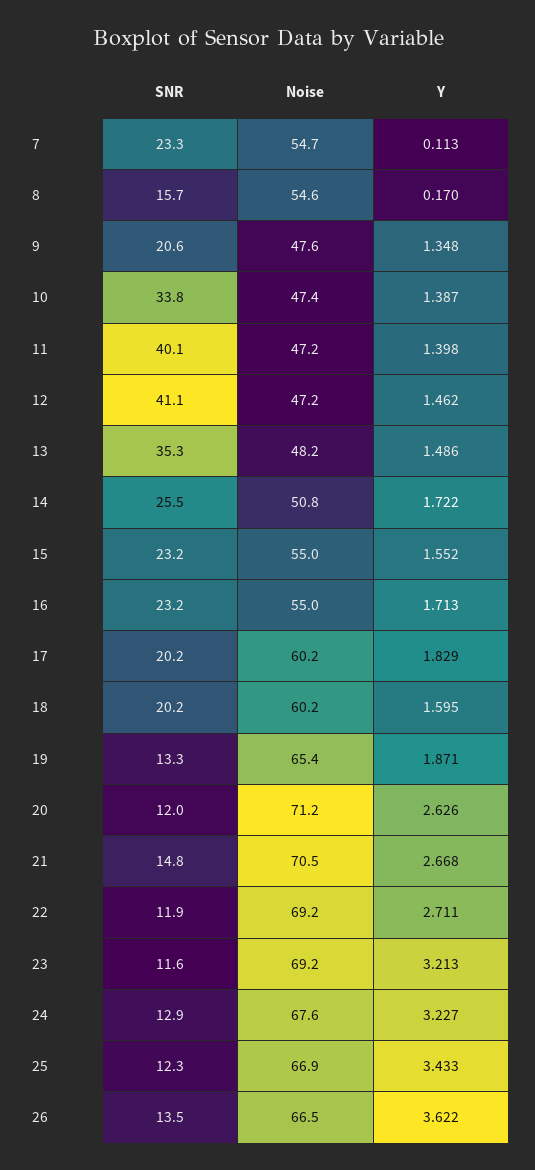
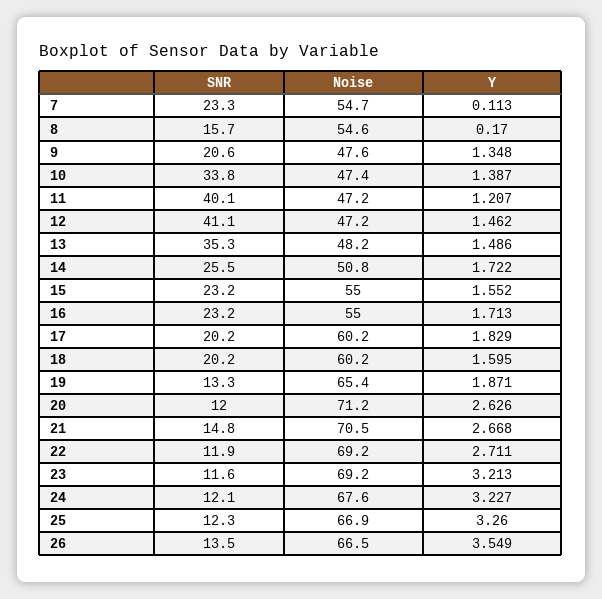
  {
    "SNR": {
      "7": 23.3,
      "8": 15.7,
      "9": 20.6,
      "10": 33.8,
      "11": 40.1,
      "12": 41.1,
      "13": 35.3,
      "14": 25.5,
      "15": 23.2,
      "16": 23.2,
      "17": 20.2,
      "18": 20.2,
      "19": 13.3,
      "20": 12,
      "21": 14.8,
      "22": 11.9,
      "23": 11.6,
-     "24": 12.9,
+     "24": 12.1,
      "25": 12.3,
      "26": 13.5
    },
    "Noise": {
      "7": 54.7,
      "8": 54.6,
      "9": 47.6,
      "10": 47.4,
      "11": 47.2,
      "12": 47.2,
      "13": 48.2,
      "14": 50.8,
      "15": 55,
      "16": 55,
      "17": 60.2,
      "18": 60.2,
      "19": 65.4,
      "20": 71.2,
      "21": 70.5,
      "22": 69.2,
      "23": 69.2,
      "24": 67.6,
      "25": 66.9,
      "26": 66.5
    },
    "Y": {
      "7": 0.113,
      "8": 0.17,
      "9": 1.348,
      "10": 1.387,
-     "11": 1.398,
+     "11": 1.207,
      "12": 1.462,
      "13": 1.486,
      "14": 1.722,
      "15": 1.552,
      "16": 1.713,
      "17": 1.829,
      "18": 1.595,
      "19": 1.871,
      "20": 2.626,
      "21": 2.668,
      "22": 2.711,
      "23": 3.213,
      "24": 3.227,
-     "25": 3.433,
+     "25": 3.26,
-     "26": 3.622
+     "26": 3.549
    }
  }

